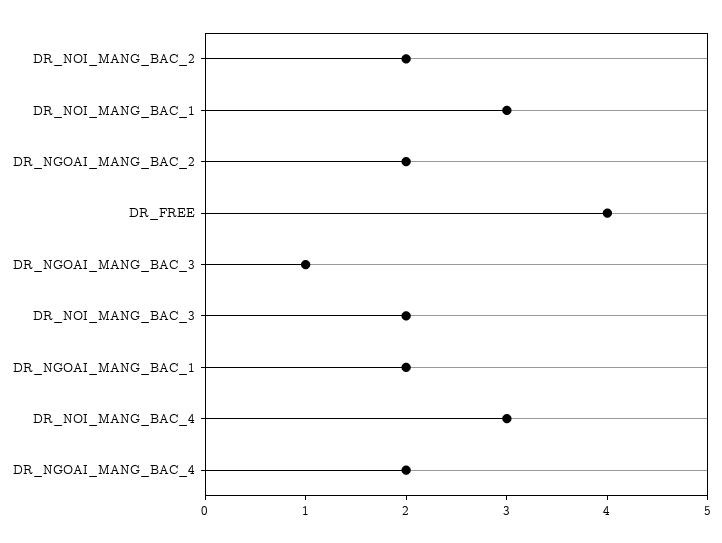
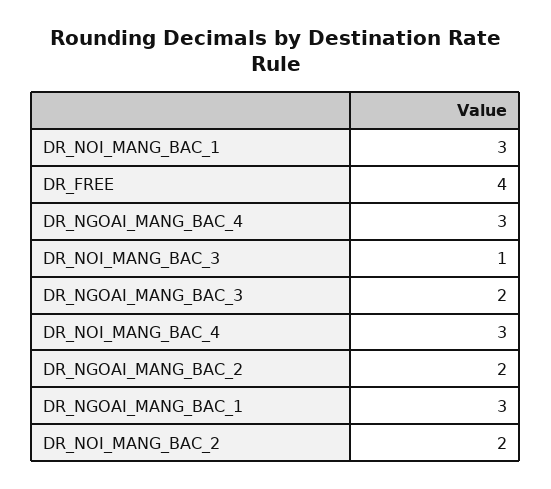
  {
    "DR_NOI_MANG_BAC_2": 2,
    "DR_NOI_MANG_BAC_1": 3,
    "DR_NGOAI_MANG_BAC_2": 2,
    "DR_FREE": 4,
-   "DR_NGOAI_MANG_BAC_3": 1,
+   "DR_NGOAI_MANG_BAC_3": 2,
-   "DR_NOI_MANG_BAC_3": 2,
+   "DR_NOI_MANG_BAC_3": 1,
-   "DR_NGOAI_MANG_BAC_1": 2,
+   "DR_NGOAI_MANG_BAC_1": 3,
    "DR_NOI_MANG_BAC_4": 3,
-   "DR_NGOAI_MANG_BAC_4": 2
+   "DR_NGOAI_MANG_BAC_4": 3
  }

